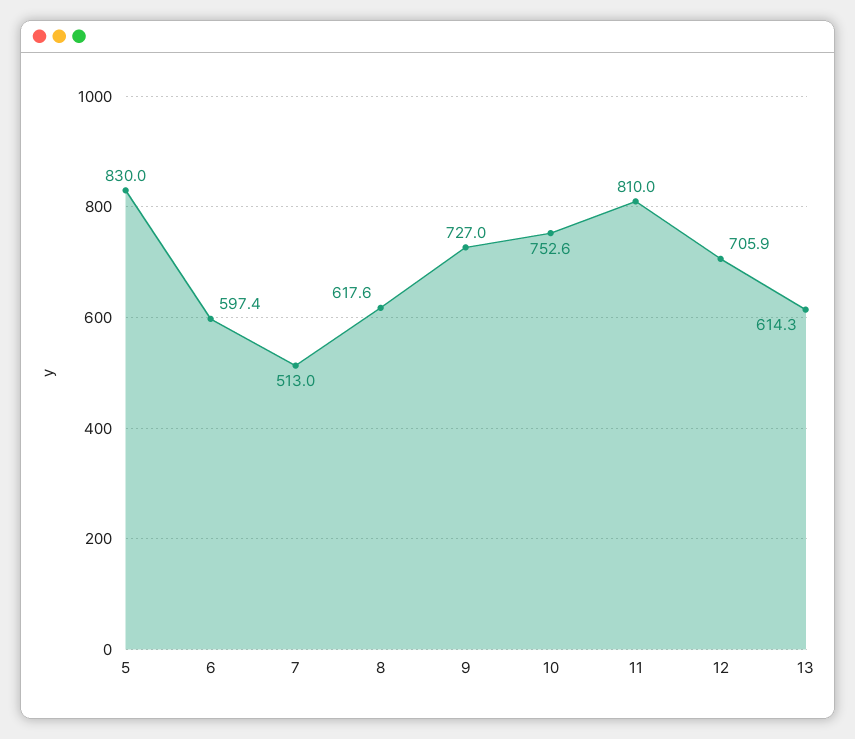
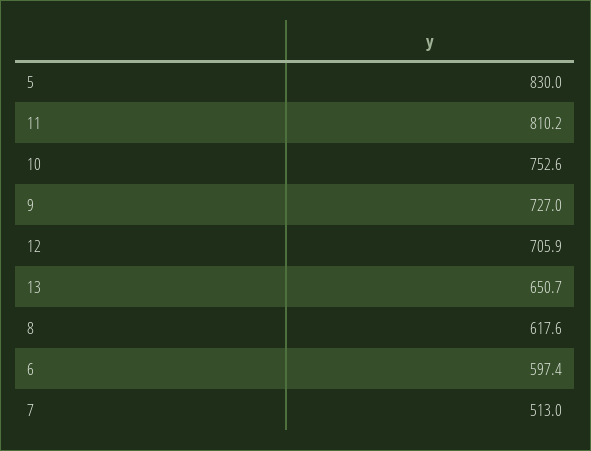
  {
    "5": 830,
    "6": 597.4,
    "7": 513,
    "8": 617.6,
    "9": 727,
    "10": 752.6,
-   "11": 810,
+   "11": 810.2,
    "12": 705.9,
-   "13": 614.3
+   "13": 650.7
  }

